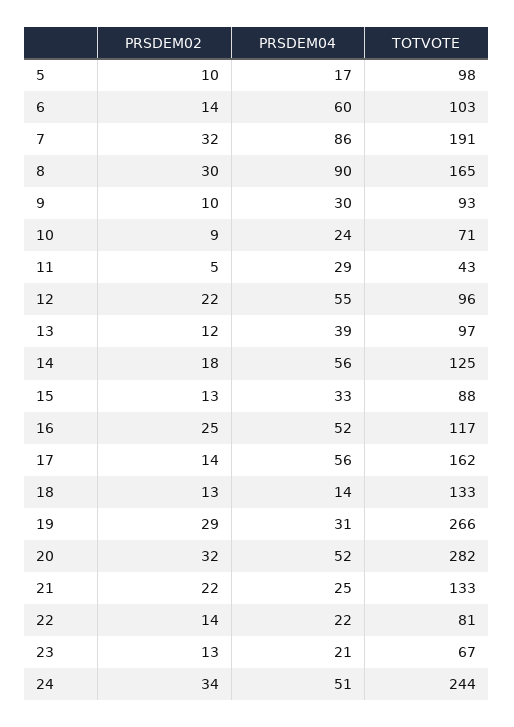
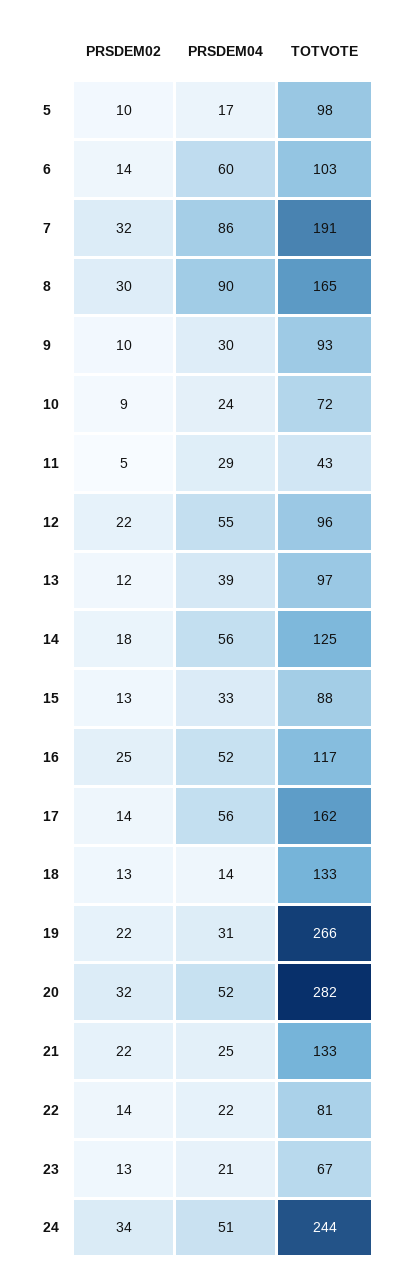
  {
    "PRSDEM02": {
      "5": 10,
      "6": 14,
      "7": 32,
      "8": 30,
      "9": 10,
      "10": 9,
      "11": 5,
      "12": 22,
      "13": 12,
      "14": 18,
      "15": 13,
      "16": 25,
      "17": 14,
      "18": 13,
-     "19": 29,
+     "19": 22,
      "20": 32,
      "21": 22,
      "22": 14,
      "23": 13,
      "24": 34
    },
    "PRSDEM04": {
      "5": 17,
      "6": 60,
      "7": 86,
      "8": 90,
      "9": 30,
      "10": 24,
      "11": 29,
      "12": 55,
      "13": 39,
      "14": 56,
      "15": 33,
      "16": 52,
      "17": 56,
      "18": 14,
      "19": 31,
      "20": 52,
      "21": 25,
      "22": 22,
      "23": 21,
      "24": 51
    },
    "TOTVOTE": {
      "5": 98,
      "6": 103,
      "7": 191,
      "8": 165,
      "9": 93,
-     "10": 71,
+     "10": 72,
      "11": 43,
      "12": 96,
      "13": 97,
      "14": 125,
      "15": 88,
      "16": 117,
      "17": 162,
      "18": 133,
      "19": 266,
      "20": 282,
      "21": 133,
      "22": 81,
      "23": 67,
      "24": 244
    }
  }

